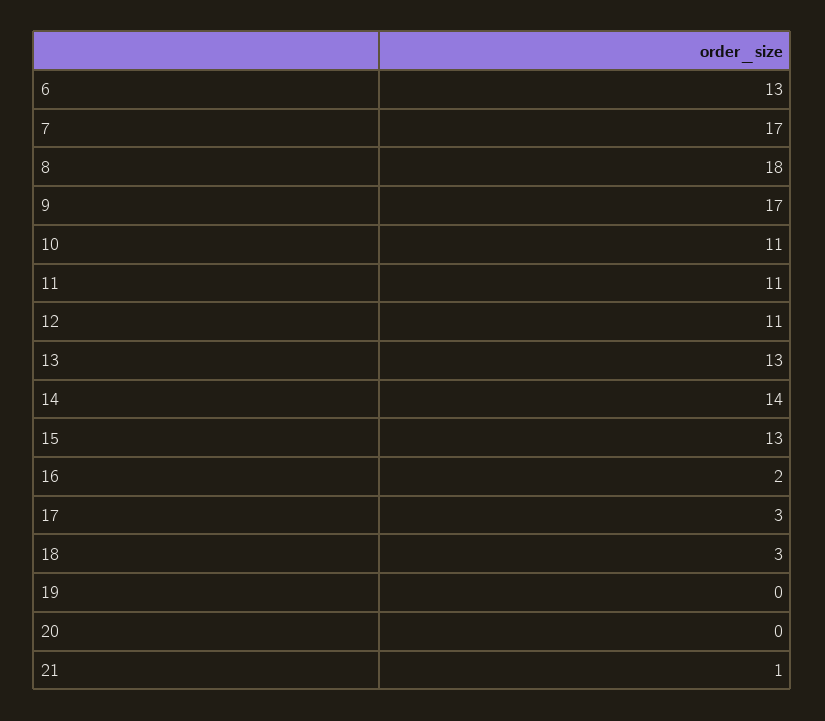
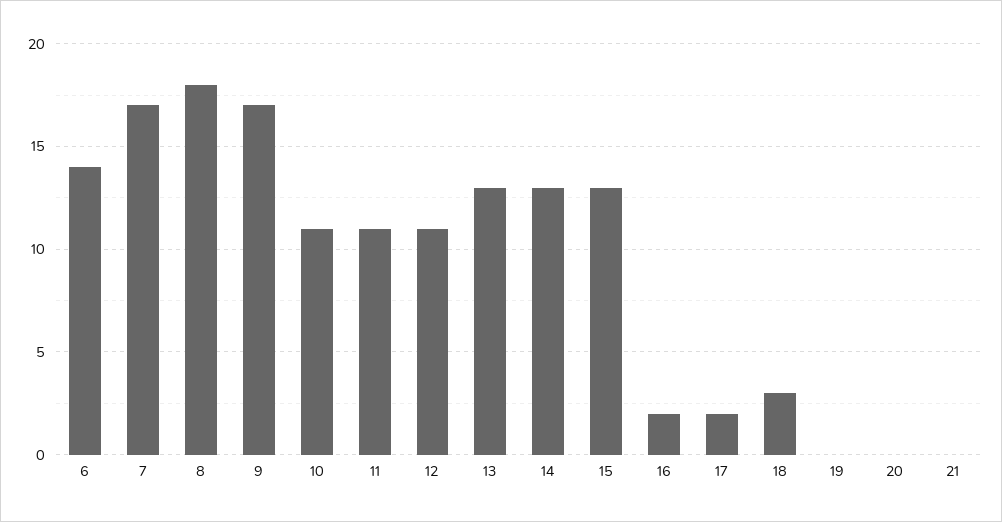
  {
-   "6": 13,
+   "6": 14,
    "7": 17,
    "8": 18,
    "9": 17,
    "10": 11,
    "11": 11,
    "12": 11,
    "13": 13,
-   "14": 14,
+   "14": 13,
    "15": 13,
    "16": 2,
-   "17": 3,
+   "17": 2,
    "18": 3,
    "19": 0,
    "20": 0,
-   "21": 1
+   "21": 0
  }

